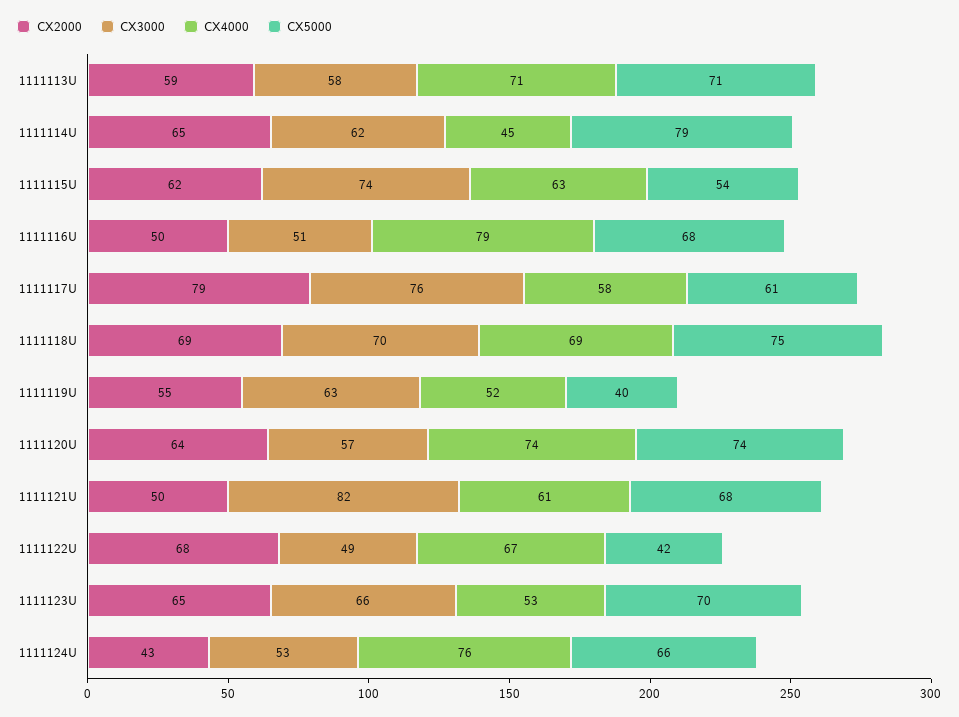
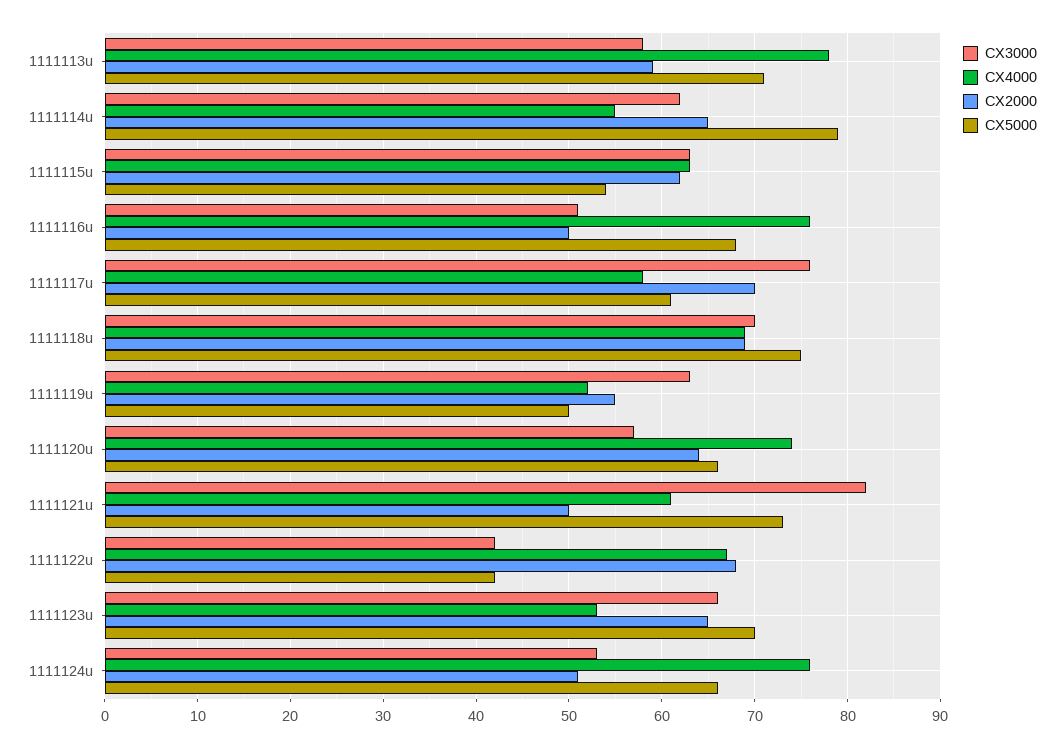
  {
    "CX2000": {
      "1111113U": 59,
      "1111114U": 65,
      "1111115U": 62,
      "1111116U": 50,
-     "1111117U": 79,
+     "1111117U": 70,
      "1111118U": 69,
      "1111119U": 55,
      "1111120U": 64,
      "1111121U": 50,
      "1111122U": 68,
      "1111123U": 65,
-     "1111124U": 43
+     "1111124U": 51
    },
    "CX3000": {
      "1111113U": 58,
      "1111114U": 62,
-     "1111115U": 74,
+     "1111115U": 63,
      "1111116U": 51,
      "1111117U": 76,
      "1111118U": 70,
      "1111119U": 63,
      "1111120U": 57,
      "1111121U": 82,
-     "1111122U": 49,
+     "1111122U": 42,
      "1111123U": 66,
      "1111124U": 53
    },
    "CX4000": {
-     "1111113U": 71,
+     "1111113U": 78,
-     "1111114U": 45,
+     "1111114U": 55,
      "1111115U": 63,
-     "1111116U": 79,
+     "1111116U": 76,
      "1111117U": 58,
      "1111118U": 69,
      "1111119U": 52,
      "1111120U": 74,
      "1111121U": 61,
      "1111122U": 67,
      "1111123U": 53,
      "1111124U": 76
    },
    "CX5000": {
      "1111113U": 71,
      "1111114U": 79,
      "1111115U": 54,
      "1111116U": 68,
      "1111117U": 61,
      "1111118U": 75,
-     "1111119U": 40,
+     "1111119U": 50,
-     "1111120U": 74,
+     "1111120U": 66,
-     "1111121U": 68,
+     "1111121U": 73,
      "1111122U": 42,
      "1111123U": 70,
      "1111124U": 66
    }
  }

